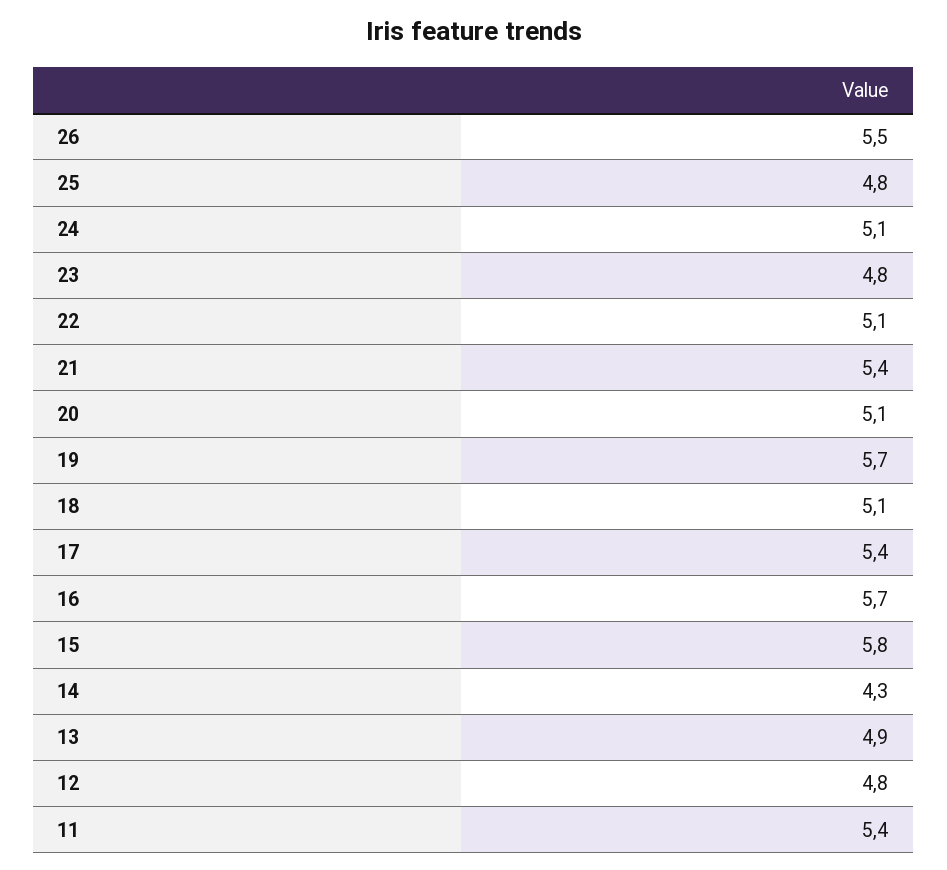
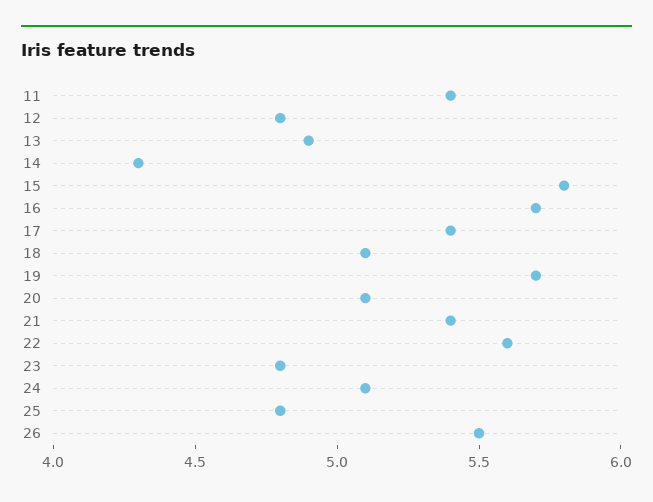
  {
    "26": 5.5,
    "25": 4.8,
    "24": 5.1,
    "23": 4.8,
-   "22": 5.1,
+   "22": 5.6,
    "21": 5.4,
    "20": 5.1,
    "19": 5.7,
    "18": 5.1,
    "17": 5.4,
    "16": 5.7,
    "15": 5.8,
    "14": 4.3,
    "13": 4.9,
    "12": 4.8,
    "11": 5.4
  }

